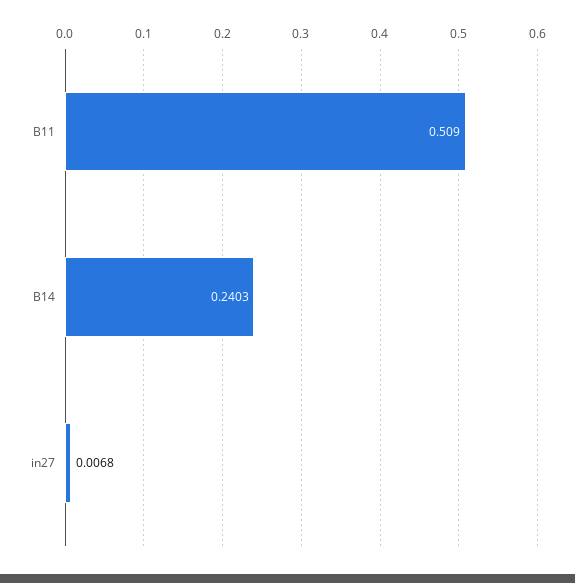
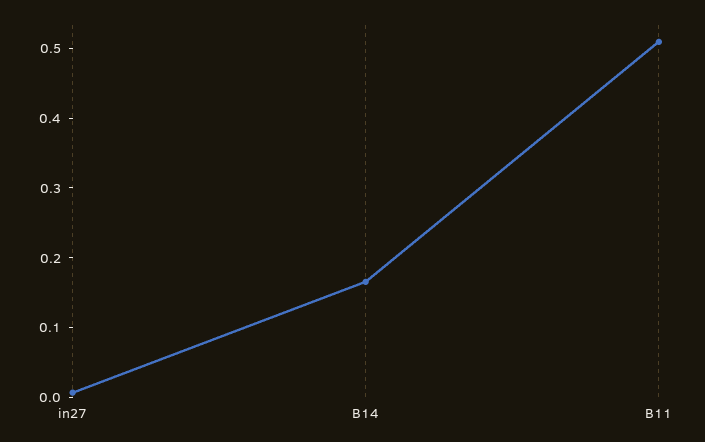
  {
    "B11": 0.509,
-   "B14": 0.2403,
+   "B14": 0.16,
    "in27": 0.0068
  }

